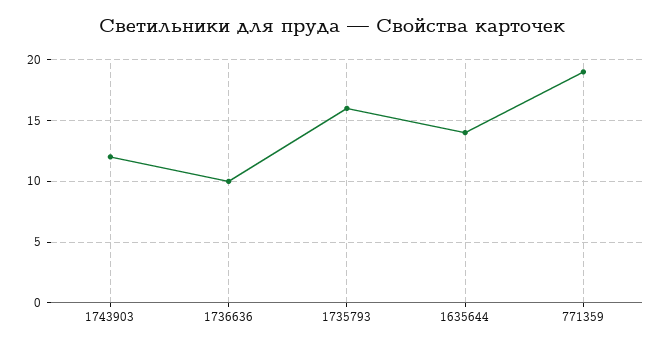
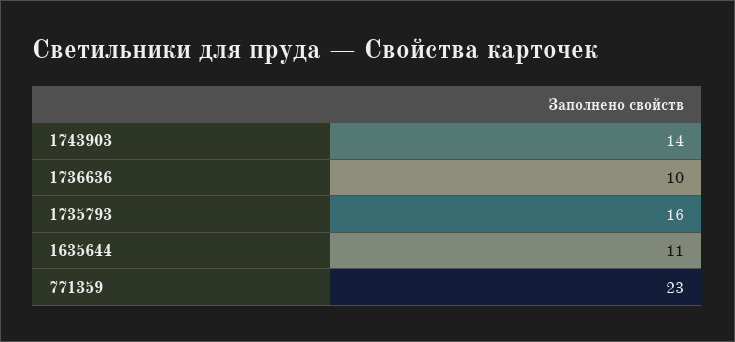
  {
-   "1743903": 12,
+   "1743903": 14,
    "1736636": 10,
    "1735793": 16,
-   "1635644": 14,
+   "1635644": 11,
-   "771359": 19
+   "771359": 23
  }

